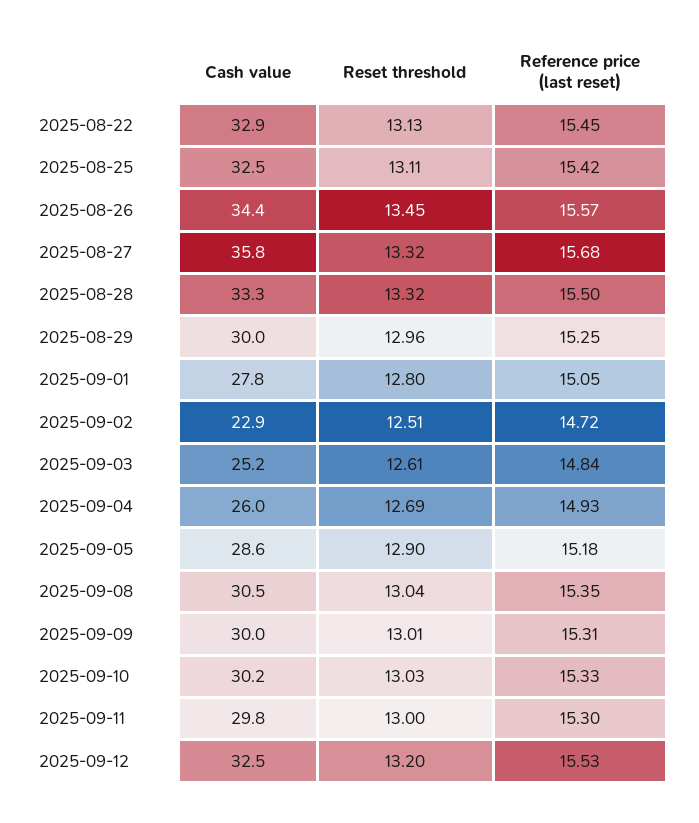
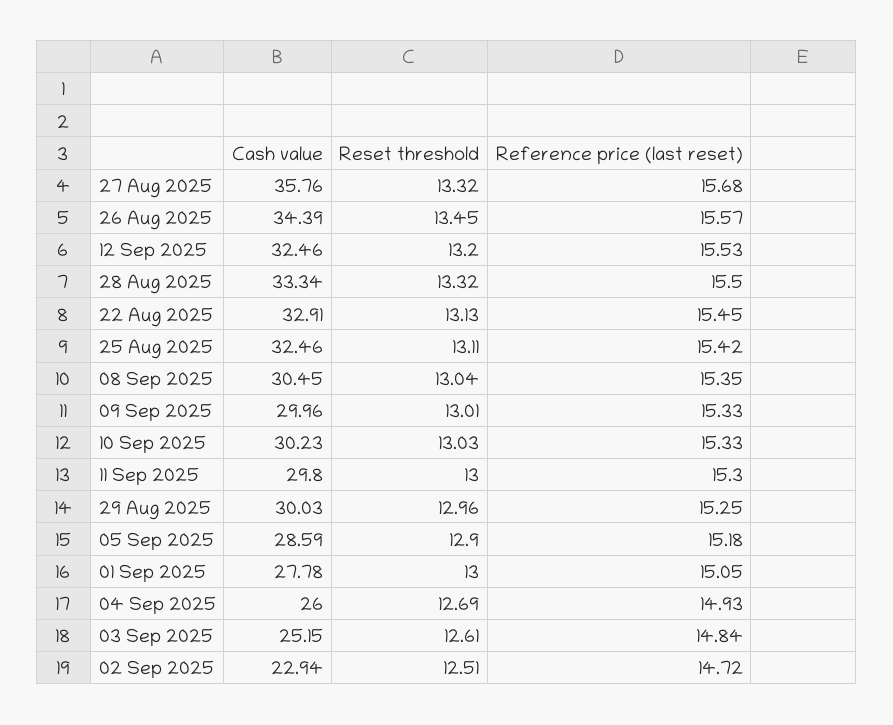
  {
    "Cash value": {
      "2025-08-22": 32.91,
      "2025-08-25": 32.46,
      "2025-08-26": 34.39,
      "2025-08-27": 35.76,
      "2025-08-28": 33.34,
      "2025-08-29": 30.03,
      "2025-09-01": 27.78,
      "2025-09-02": 22.94,
      "2025-09-03": 25.15,
      "2025-09-04": 26,
      "2025-09-05": 28.59,
      "2025-09-08": 30.45,
      "2025-09-09": 29.96,
      "2025-09-10": 30.23,
      "2025-09-11": 29.8,
      "2025-09-12": 32.46
    },
    "Reset threshold": {
      "2025-08-22": 13.13,
      "2025-08-25": 13.11,
      "2025-08-26": 13.45,
      "2025-08-27": 13.32,
      "2025-08-28": 13.32,
      "2025-08-29": 12.96,
-     "2025-09-01": 12.8,
+     "2025-09-01": 13,
      "2025-09-02": 12.51,
      "2025-09-03": 12.61,
      "2025-09-04": 12.69,
      "2025-09-05": 12.9,
      "2025-09-08": 13.04,
      "2025-09-09": 13.01,
      "2025-09-10": 13.03,
      "2025-09-11": 13,
      "2025-09-12": 13.2
    },
    "Reference price (last reset)": {
      "2025-08-22": 15.45,
      "2025-08-25": 15.42,
      "2025-08-26": 15.57,
      "2025-08-27": 15.68,
      "2025-08-28": 15.5,
      "2025-08-29": 15.25,
      "2025-09-01": 15.05,
      "2025-09-02": 14.72,
      "2025-09-03": 14.84,
      "2025-09-04": 14.93,
      "2025-09-05": 15.18,
      "2025-09-08": 15.35,
-     "2025-09-09": 15.31,
+     "2025-09-09": 15.33,
      "2025-09-10": 15.33,
      "2025-09-11": 15.3,
      "2025-09-12": 15.53
    }
  }

